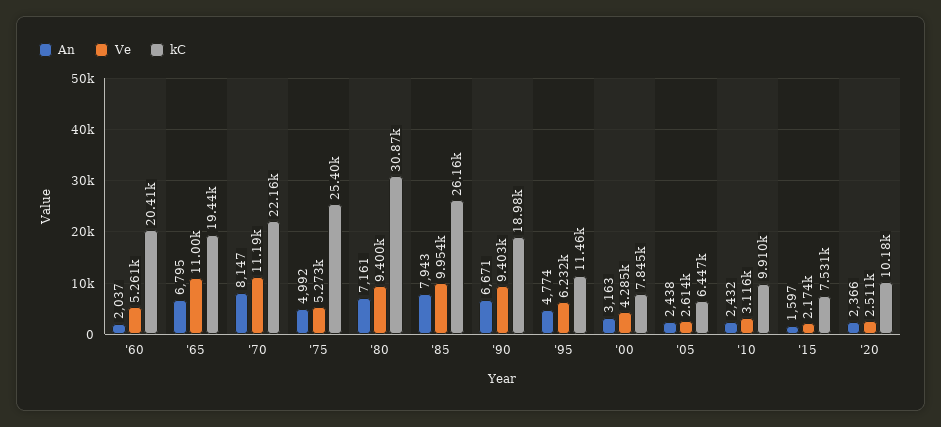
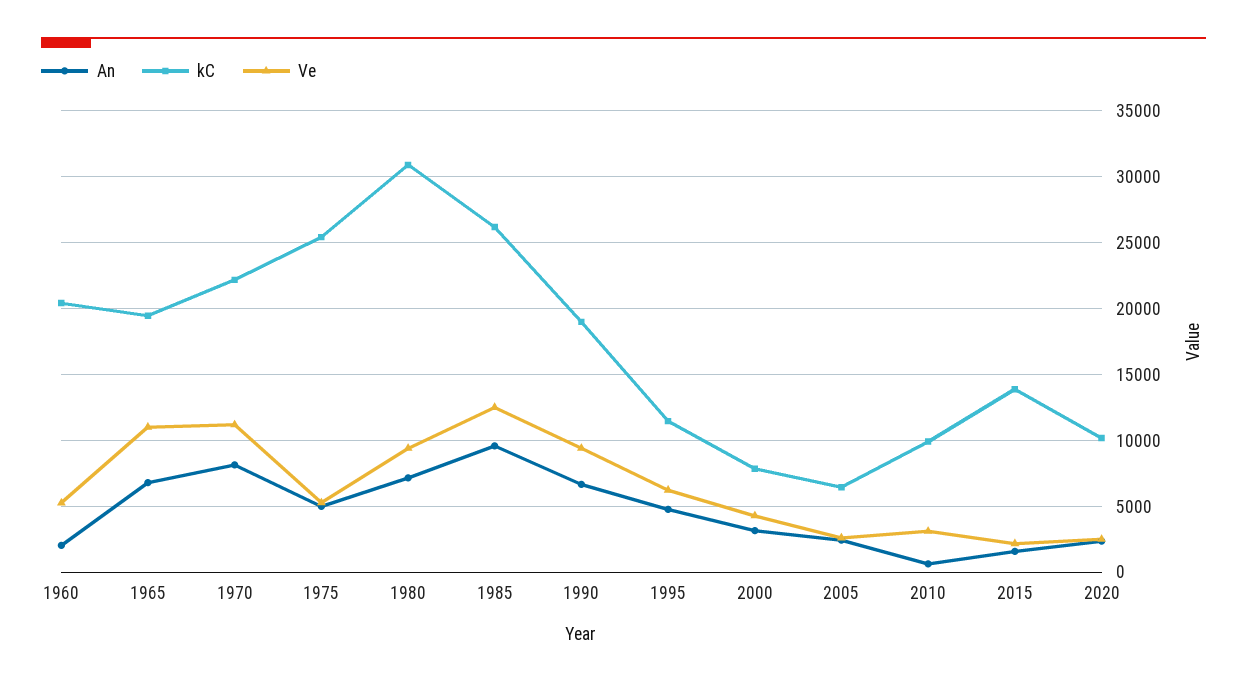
  {
    "An": {
      "'60": 2037,
      "'65": 6795,
      "'70": 8147,
      "'75": 4992,
      "'80": 7161,
-     "'85": 7943,
+     "'85": 9500,
      "'90": 6671,
      "'95": 4774,
      "'00": 3163,
      "'05": 2438,
-     "'10": 2432,
+     "'10": 500,
      "'15": 1597,
      "'20": 2366
    },
    "Ve": {
      "'60": 5261,
      "'65": 11000,
      "'70": 11190,
      "'75": 5273,
      "'80": 9400,
-     "'85": 9954,
+     "'85": 12500,
      "'90": 9403,
      "'95": 6232,
      "'00": 4285,
      "'05": 2614,
      "'10": 3116,
      "'15": 2174,
      "'20": 2511
    },
    "kC": {
      "'60": 20410,
      "'65": 19440,
      "'70": 22160,
      "'75": 25400,
      "'80": 30870,
      "'85": 26160,
      "'90": 18980,
      "'95": 11460,
      "'00": 7845,
      "'05": 6447,
      "'10": 9910,
-     "'15": 7531,
+     "'15": 14000,
      "'20": 10180
    }
  }

